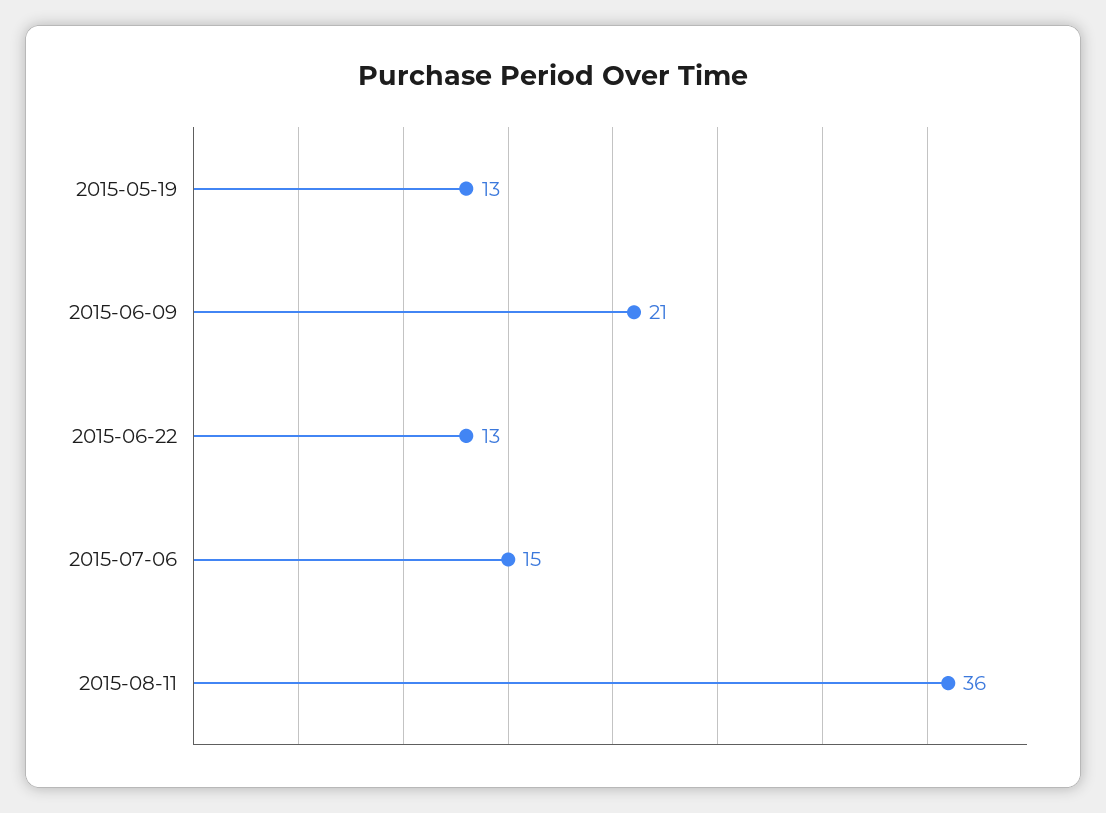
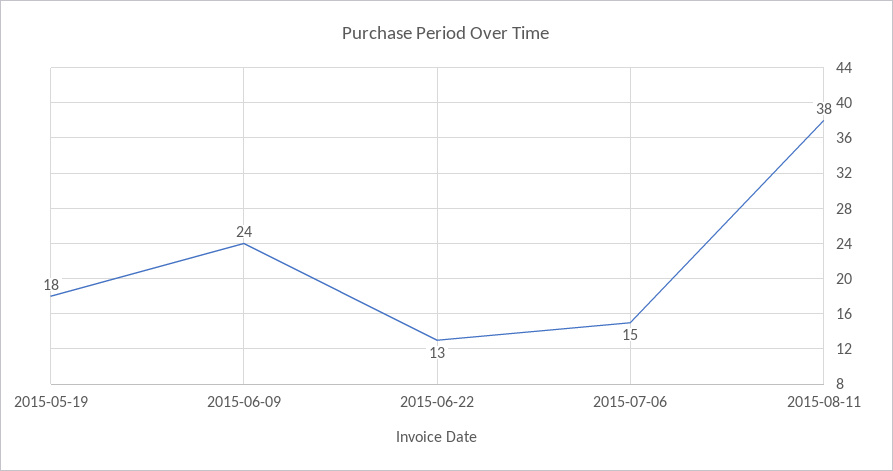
  {
-   "2015-05-19": 13,
+   "2015-05-19": 18,
-   "2015-06-09": 21,
+   "2015-06-09": 24,
    "2015-06-22": 13,
    "2015-07-06": 15,
-   "2015-08-11": 36
+   "2015-08-11": 38
  }

